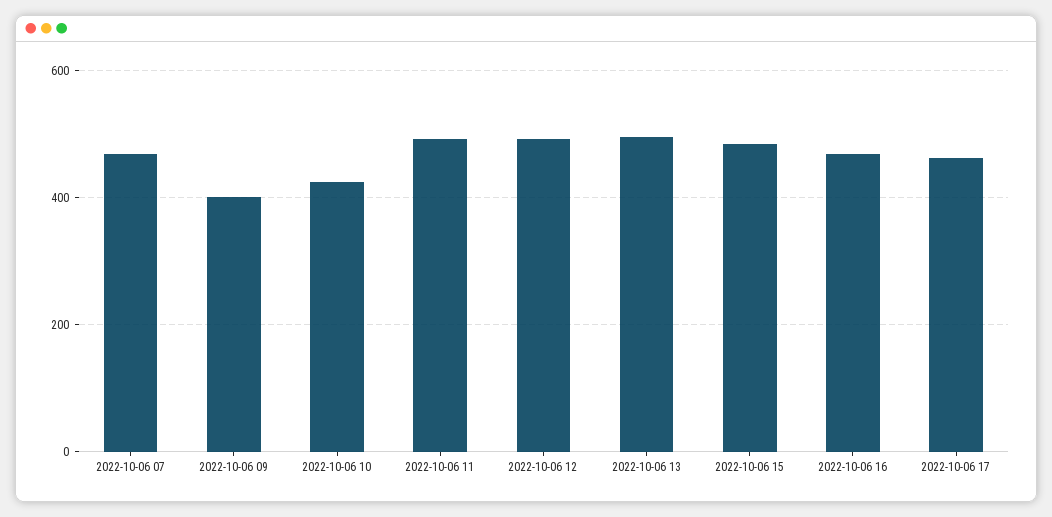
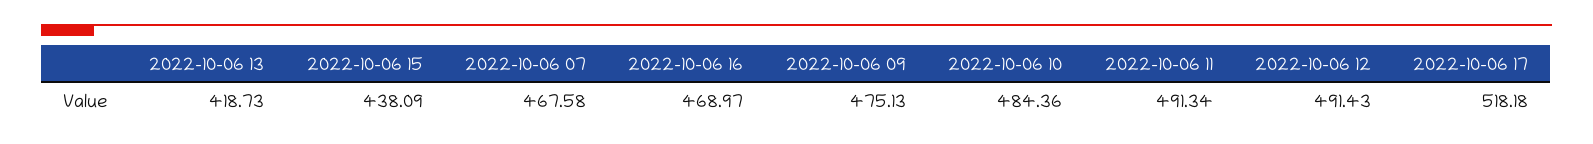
  {
    "2022-10-06 07": 467.58,
-   "2022-10-06 09": 400,
+   "2022-10-06 09": 475.13,
-   "2022-10-06 10": 420,
+   "2022-10-06 10": 484.36,
    "2022-10-06 11": 491.34,
    "2022-10-06 12": 491.43,
-   "2022-10-06 13": 500,
+   "2022-10-06 13": 418.73,
-   "2022-10-06 15": 480,
+   "2022-10-06 15": 438.09,
    "2022-10-06 16": 468.97,
-   "2022-10-06 17": 460
+   "2022-10-06 17": 518.18
  }

